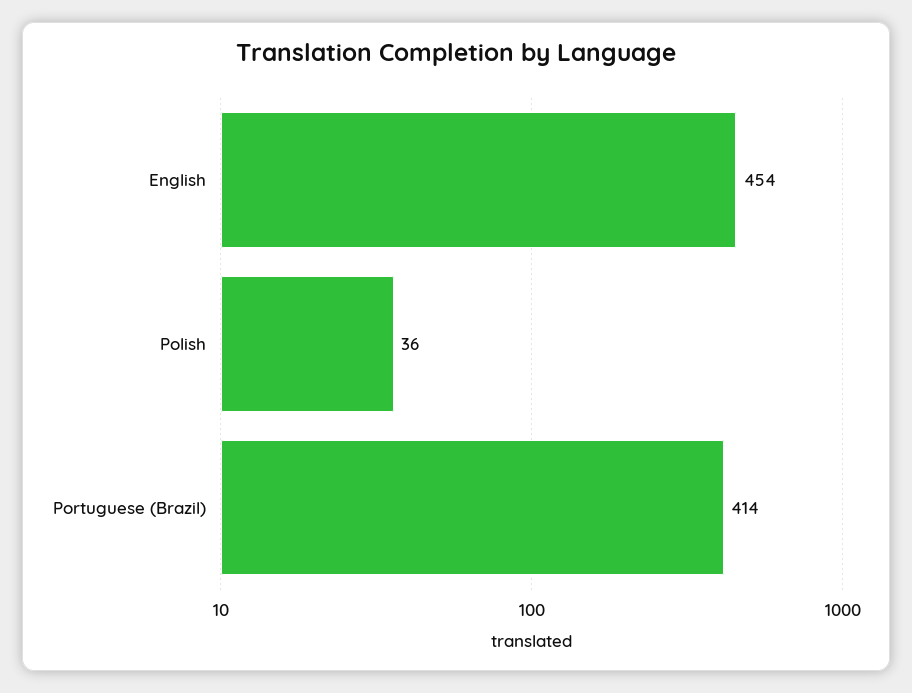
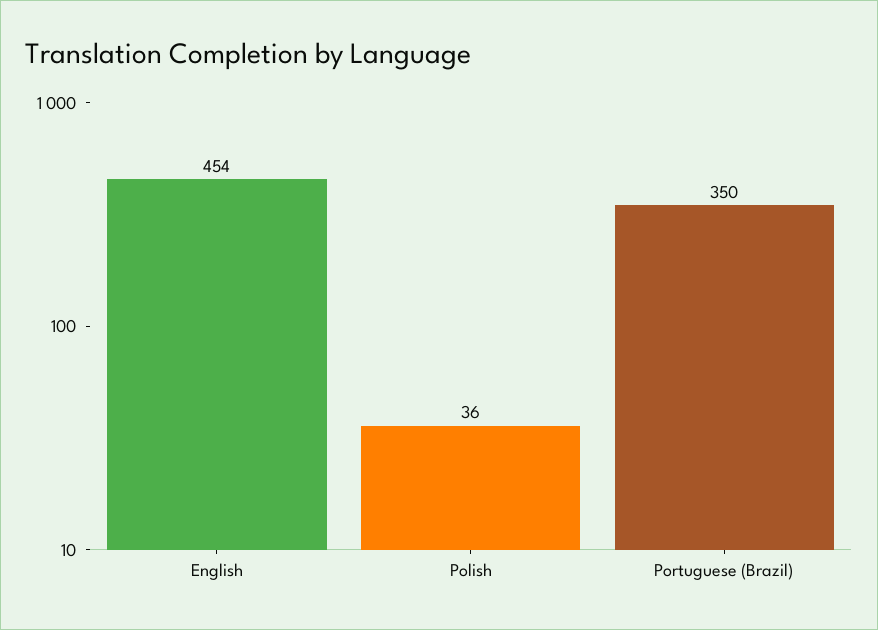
  {
    "English": 454,
    "Polish": 36,
-   "Portuguese (Brazil)": 414
+   "Portuguese (Brazil)": 350
  }

